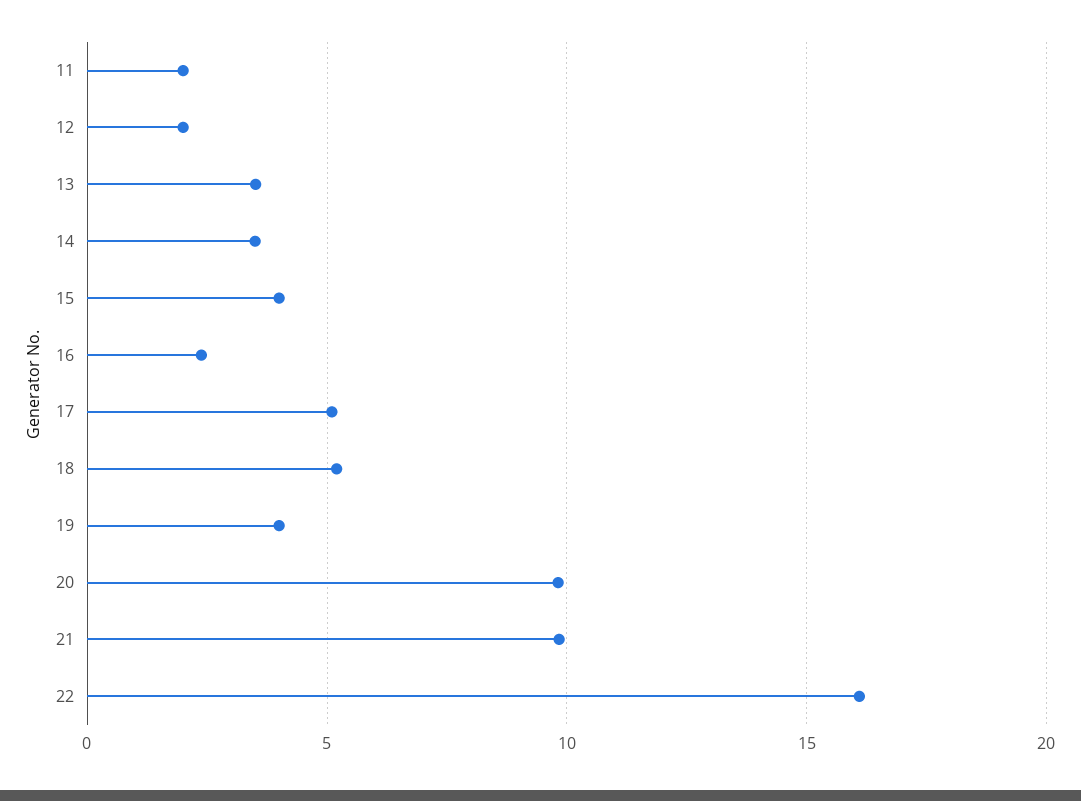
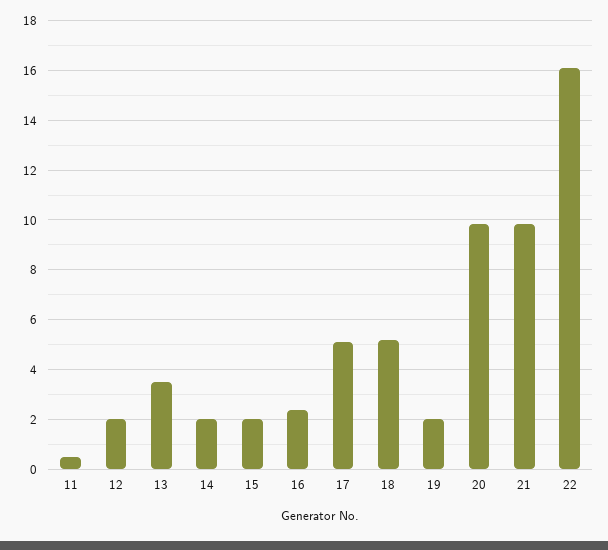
  {
-   "11": 2,
+   "11": 0.5,
    "12": 2,
    "13": 3.5,
-   "14": 3.5,
+   "14": 2,
-   "15": 4,
+   "15": 2,
    "16": 2.5,
    "17": 5,
    "18": 5.25,
-   "19": 4,
+   "19": 2,
    "20": 9.75,
    "21": 9.75,
    "22": 16
  }

